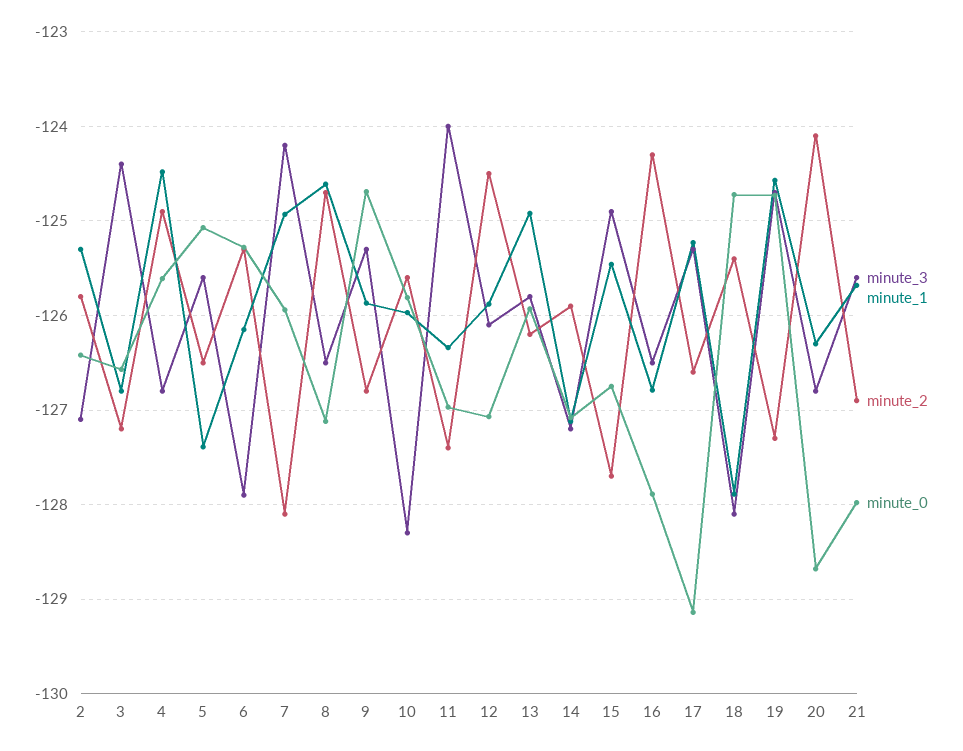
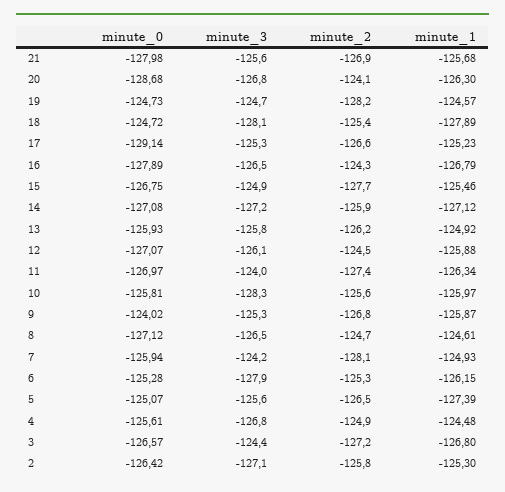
  {
    "minute_3": {
      "2": -127.1,
      "3": -124.4,
      "4": -126.8,
      "5": -125.6,
      "6": -127.9,
      "7": -124.2,
      "8": -126.5,
      "9": -125.3,
      "10": -128.3,
      "11": -124,
      "12": -126.1,
      "13": -125.8,
      "14": -127.2,
      "15": -124.9,
      "16": -126.5,
      "17": -125.3,
      "18": -128.1,
      "19": -124.7,
      "20": -126.8,
      "21": -125.6
    },
    "minute_1": {
      "2": -125.3,
      "3": -126.8,
      "4": -124.48,
      "5": -127.39,
      "6": -126.15,
      "7": -124.93,
      "8": -124.61,
      "9": -125.87,
      "10": -125.97,
      "11": -126.34,
      "12": -125.88,
      "13": -124.92,
      "14": -127.12,
      "15": -125.46,
      "16": -126.79,
      "17": -125.23,
      "18": -127.89,
      "19": -124.57,
      "20": -126.3,
      "21": -125.68
    },
    "minute_2": {
      "2": -125.8,
      "3": -127.2,
      "4": -124.9,
      "5": -126.5,
      "6": -125.3,
      "7": -128.1,
      "8": -124.7,
      "9": -126.8,
      "10": -125.6,
      "11": -127.4,
      "12": -124.5,
      "13": -126.2,
      "14": -125.9,
      "15": -127.7,
      "16": -124.3,
      "17": -126.6,
      "18": -125.4,
-     "19": -127.3,
+     "19": -128.2,
      "20": -124.1,
      "21": -126.9
    },
    "minute_0": {
      "2": -126.42,
      "3": -126.57,
      "4": -125.61,
      "5": -125.07,
      "6": -125.28,
      "7": -125.94,
      "8": -127.12,
-     "9": -124.7,
+     "9": -124.02,
      "10": -125.81,
      "11": -126.97,
      "12": -127.07,
      "13": -125.93,
      "14": -127.08,
      "15": -126.75,
      "16": -127.89,
      "17": -129.14,
      "18": -124.72,
      "19": -124.73,
      "20": -128.68,
      "21": -127.98
    }
  }

